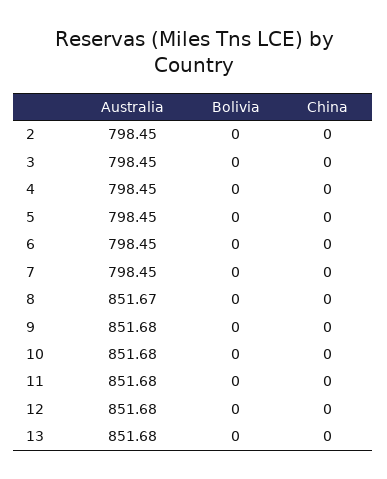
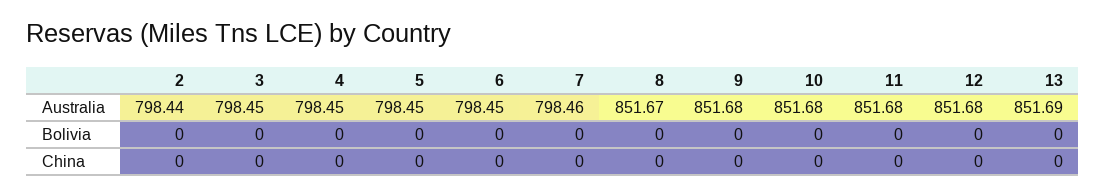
  {
    "Australia": {
-     "2": 798.45,
+     "2": 798.44,
      "3": 798.45,
      "4": 798.45,
      "5": 798.45,
      "6": 798.45,
-     "7": 798.45,
+     "7": 798.46,
      "8": 851.67,
      "9": 851.68,
      "10": 851.68,
      "11": 851.68,
      "12": 851.68,
-     "13": 851.68
+     "13": 851.69
    },
    "Bolivia": {
      "2": 0,
      "3": 0,
      "4": 0,
      "5": 0,
      "6": 0,
      "7": 0,
      "8": 0,
      "9": 0,
      "10": 0,
      "11": 0,
      "12": 0,
      "13": 0
    },
    "China": {
      "2": 0,
      "3": 0,
      "4": 0,
      "5": 0,
      "6": 0,
      "7": 0,
      "8": 0,
      "9": 0,
      "10": 0,
      "11": 0,
      "12": 0,
      "13": 0
    }
  }

